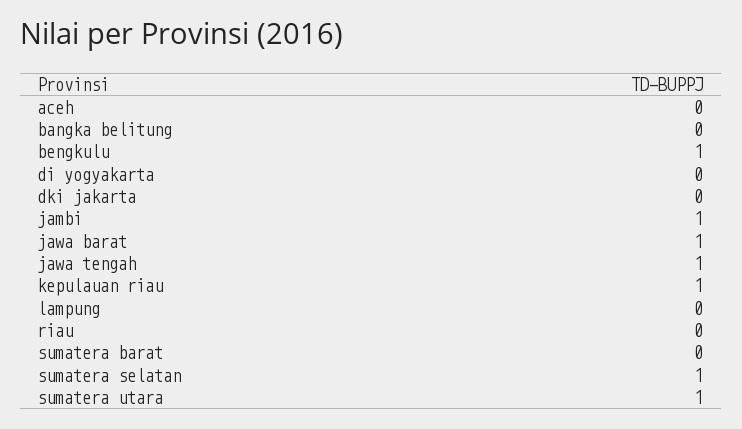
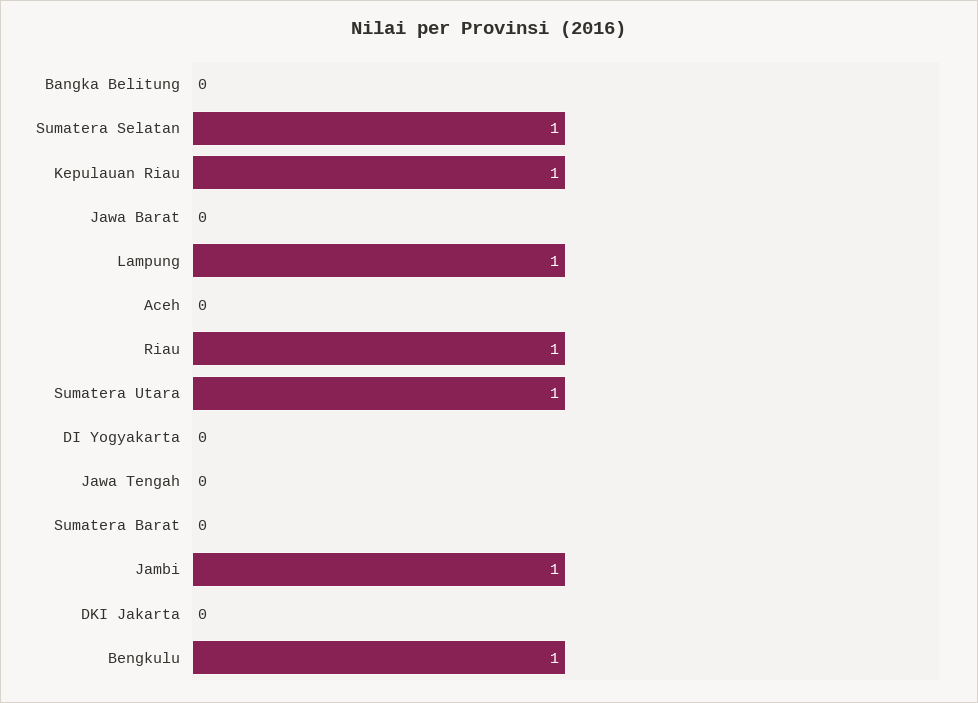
  {
    "aceh": 0,
    "bangka belitung": 0,
    "bengkulu": 1,
    "di yogyakarta": 0,
    "dki jakarta": 0,
    "jambi": 1,
-   "jawa barat": 1,
+   "jawa barat": 0,
-   "jawa tengah": 1,
+   "jawa tengah": 0,
    "kepulauan riau": 1,
-   "lampung": 0,
+   "lampung": 1,
-   "riau": 0,
+   "riau": 1,
    "sumatera barat": 0,
    "sumatera selatan": 1,
    "sumatera utara": 1
  }

